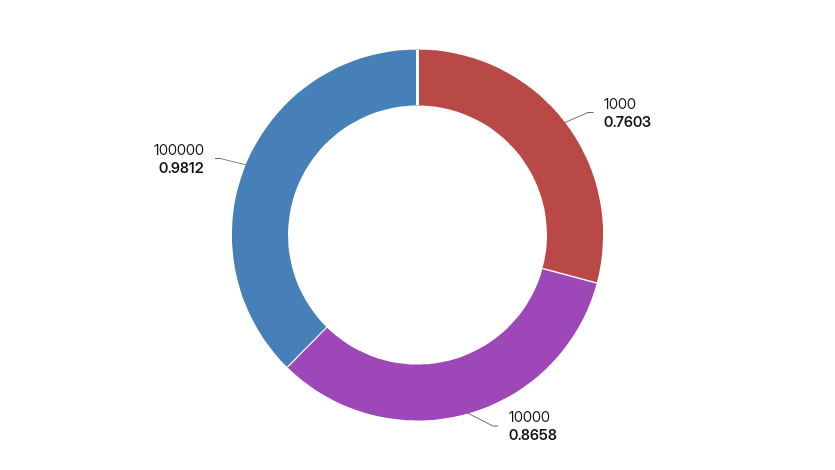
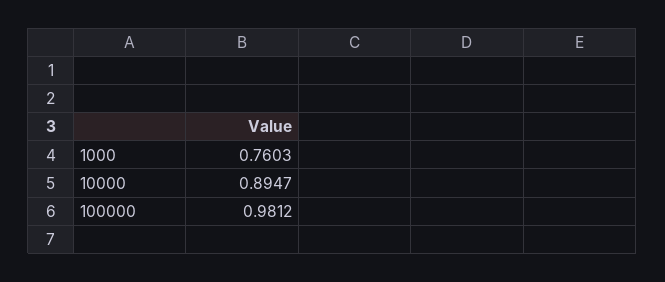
  {
    "1000": 0.7603,
-   "10000": 0.8658,
+   "10000": 0.8947,
    "100000": 0.9812
  }

